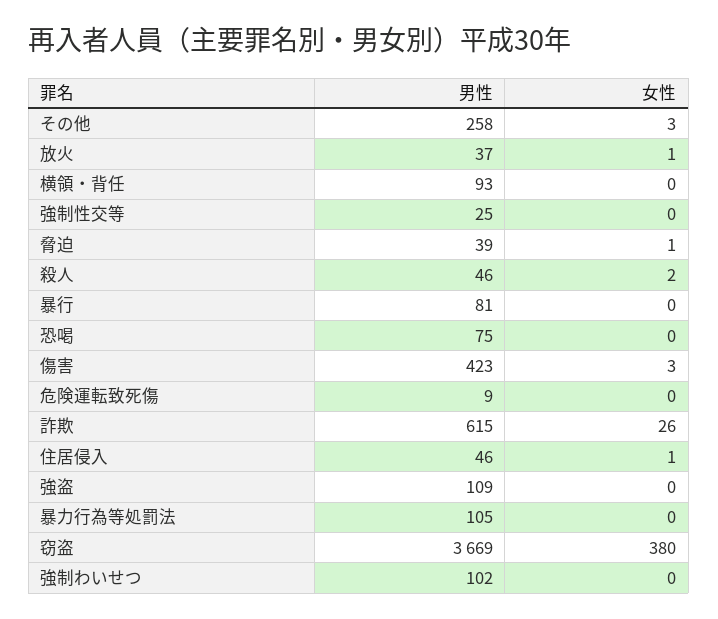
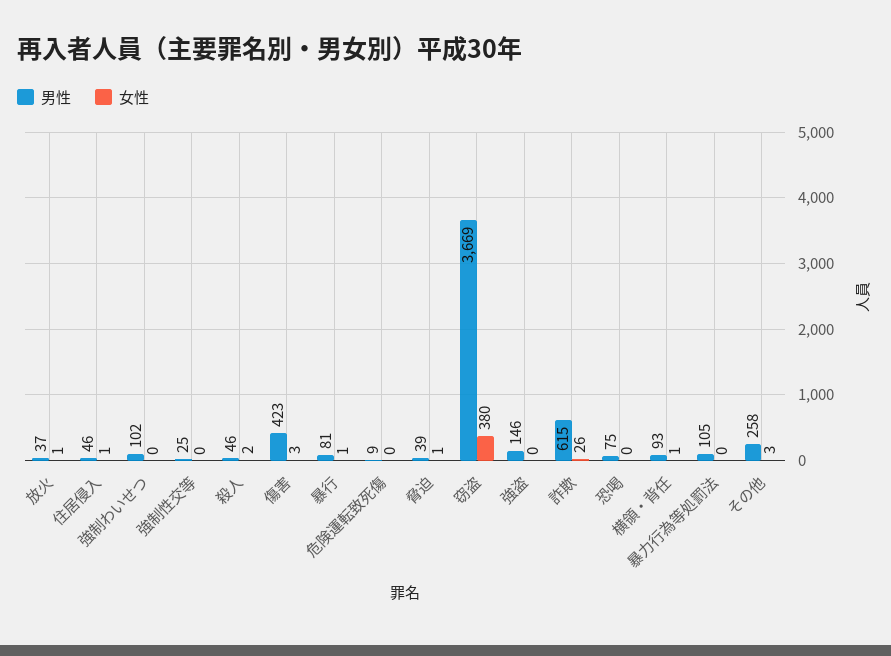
  {
    "男性": {
      "その他": 258,
      "放火": 37,
      "横領・背任": 93,
      "強制性交等": 25,
      "脅迫": 39,
      "殺人": 46,
      "暴行": 81,
      "恐喝": 75,
      "傷害": 423,
      "危険運転致死傷": 9,
      "詐欺": 615,
      "住居侵入": 46,
-     "強盗": 109,
+     "強盗": 146,
      "暴力行為等処罰法": 105,
      "窃盗": 3669,
      "強制わいせつ": 102
    },
    "女性": {
      "その他": 3,
      "放火": 1,
-     "横領・背任": 0,
+     "横領・背任": 1,
      "強制性交等": 0,
      "脅迫": 1,
      "殺人": 2,
-     "暴行": 0,
+     "暴行": 1,
      "恐喝": 0,
      "傷害": 3,
      "危険運転致死傷": 0,
      "詐欺": 26,
      "住居侵入": 1,
      "強盗": 0,
      "暴力行為等処罰法": 0,
      "窃盗": 380,
      "強制わいせつ": 0
    }
  }

